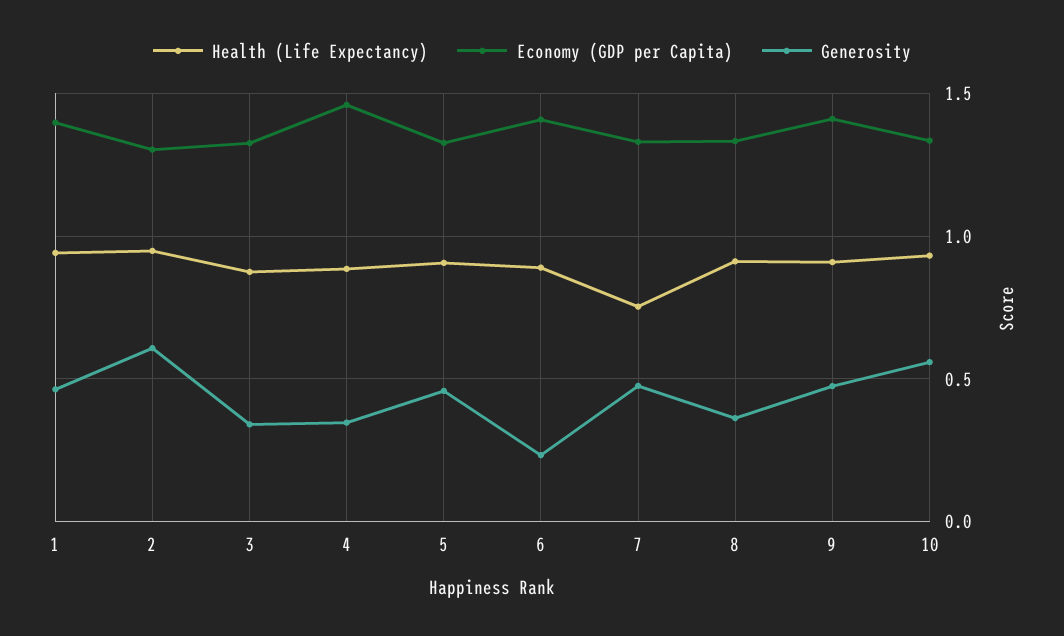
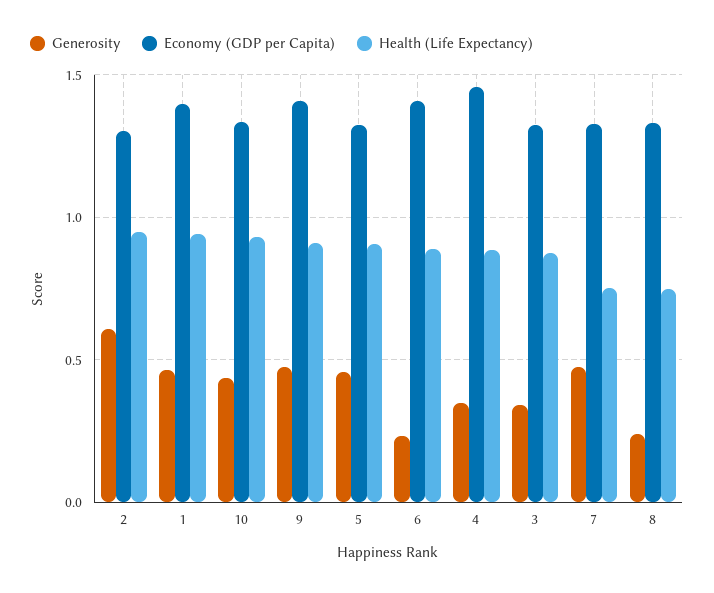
  {
    "Health (Life Expectancy)": {
      "1": 0.95,
      "2": 0.95,
      "3": 0.85,
      "4": 0.9,
      "5": 0.9,
      "6": 0.9,
      "7": 0.75,
-     "8": 0.9,
+     "8": 0.75,
      "9": 0.9,
      "10": 0.95
    },
    "Economy (GDP per Capita)": {
      "1": 1.4,
      "2": 1.3,
      "3": 1.35,
      "4": 1.45,
      "5": 1.35,
      "6": 1.4,
      "7": 1.35,
      "8": 1.35,
      "9": 1.4,
      "10": 1.35
    },
    "Generosity": {
      "1": 0.45,
      "2": 0.6,
      "3": 0.35,
      "4": 0.35,
      "5": 0.45,
      "6": 0.25,
      "7": 0.5,
-     "8": 0.35,
+     "8": 0.25,
      "9": 0.5,
-     "10": 0.55
+     "10": 0.45
    }
  }

